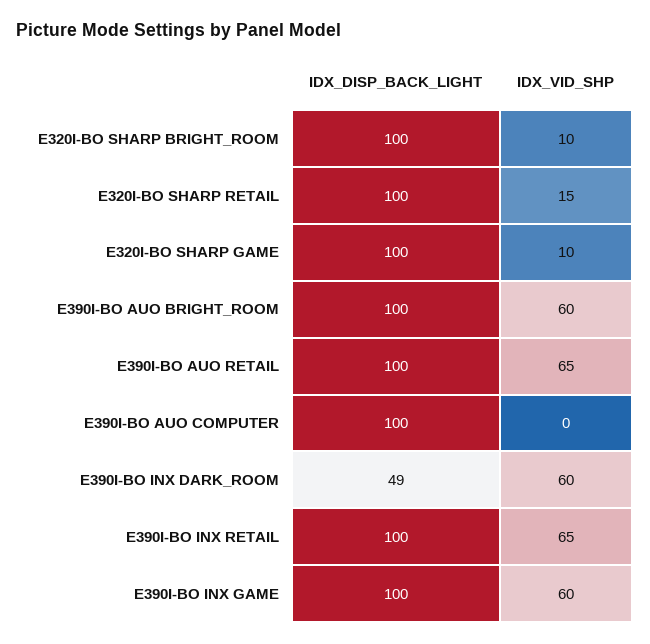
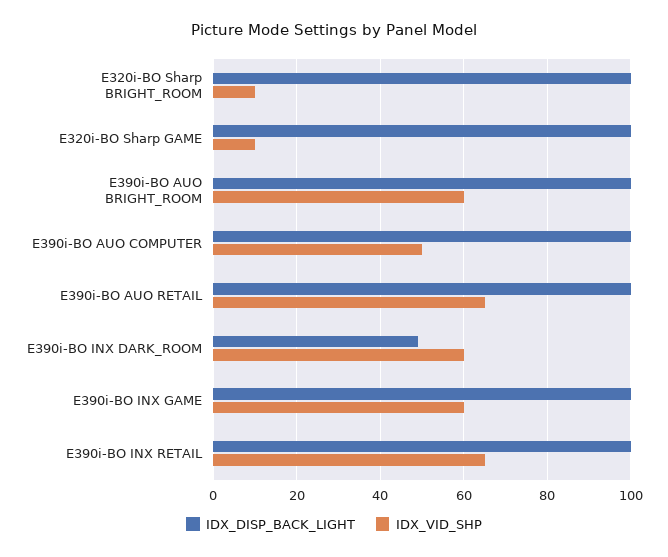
  {
    "IDX_DISP_BACK_LIGHT": {
      "E320I-BO SHARP BRIGHT_ROOM": 100,
-     "E320I-BO SHARP RETAIL": 100,
      "E320I-BO SHARP GAME": 100,
      "E390I-BO AUO BRIGHT_ROOM": 100,
      "E390I-BO AUO RETAIL": 100,
      "E390I-BO AUO COMPUTER": 100,
      "E390I-BO INX DARK_ROOM": 49,
      "E390I-BO INX RETAIL": 100,
      "E390I-BO INX GAME": 100
    },
    "IDX_VID_SHP": {
      "E320I-BO SHARP BRIGHT_ROOM": 10,
-     "E320I-BO SHARP RETAIL": 15,
      "E320I-BO SHARP GAME": 10,
      "E390I-BO AUO BRIGHT_ROOM": 60,
      "E390I-BO AUO RETAIL": 65,
-     "E390I-BO AUO COMPUTER": 0,
+     "E390I-BO AUO COMPUTER": 50,
      "E390I-BO INX DARK_ROOM": 60,
      "E390I-BO INX RETAIL": 65,
      "E390I-BO INX GAME": 60
    }
  }

